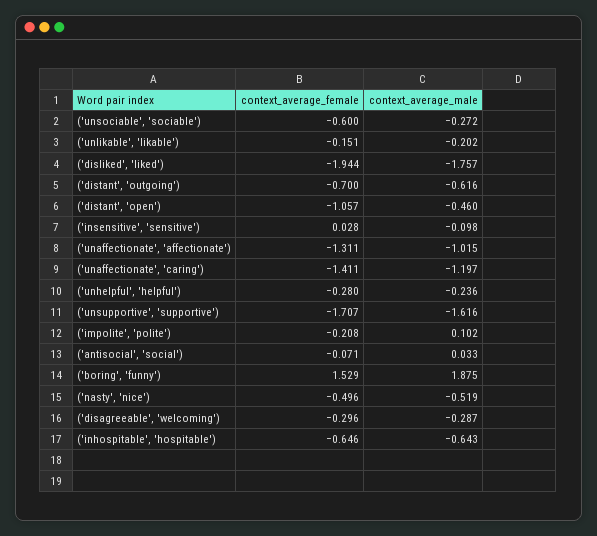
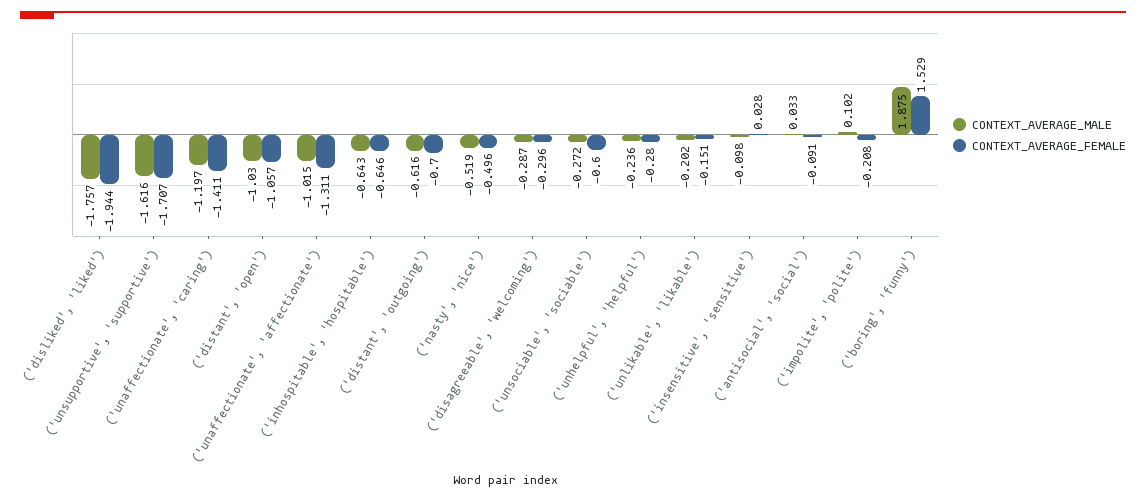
  {
    "context_average_female": {
      "('unsociable', 'sociable')": -0.6,
      "('unlikable', 'likable')": -0.151,
      "('disliked', 'liked')": -1.944,
      "('distant', 'outgoing')": -0.7,
      "('distant', 'open')": -1.057,
      "('insensitive', 'sensitive')": 0.028,
      "('unaffectionate', 'affectionate')": -1.311,
      "('unaffectionate', 'caring')": -1.411,
      "('unhelpful', 'helpful')": -0.28,
      "('unsupportive', 'supportive')": -1.707,
      "('impolite', 'polite')": -0.208,
-     "('antisocial', 'social')": -0.071,
+     "('antisocial', 'social')": -0.091,
      "('boring', 'funny')": 1.529,
      "('nasty', 'nice')": -0.496,
      "('disagreeable', 'welcoming')": -0.296,
      "('inhospitable', 'hospitable')": -0.646
    },
    "context_average_male": {
      "('unsociable', 'sociable')": -0.272,
      "('unlikable', 'likable')": -0.202,
      "('disliked', 'liked')": -1.757,
      "('distant', 'outgoing')": -0.616,
-     "('distant', 'open')": -0.46,
+     "('distant', 'open')": -1.03,
      "('insensitive', 'sensitive')": -0.098,
      "('unaffectionate', 'affectionate')": -1.015,
      "('unaffectionate', 'caring')": -1.197,
      "('unhelpful', 'helpful')": -0.236,
      "('unsupportive', 'supportive')": -1.616,
      "('impolite', 'polite')": 0.102,
      "('antisocial', 'social')": 0.033,
      "('boring', 'funny')": 1.875,
      "('nasty', 'nice')": -0.519,
      "('disagreeable', 'welcoming')": -0.287,
      "('inhospitable', 'hospitable')": -0.643
    }
  }

